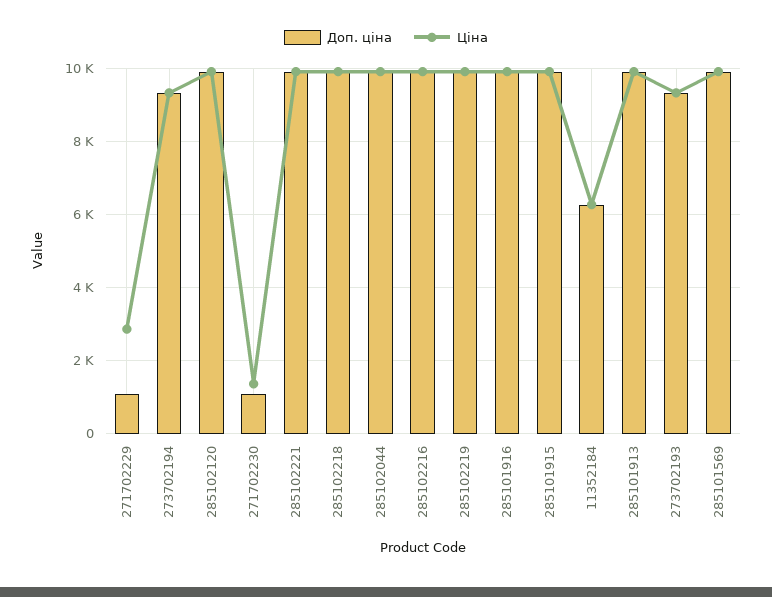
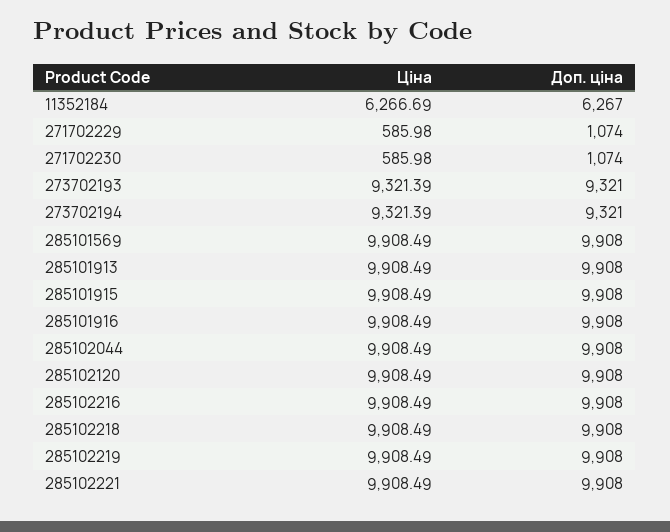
  {
    "Доп. ціна": {
      "271702229": 1074,
      "273702194": 9321,
      "285102120": 9908,
      "271702230": 1074,
      "285102221": 9908,
      "285102218": 9908,
      "285102044": 9908,
      "285102216": 9908,
      "285102219": 9908,
      "285101916": 9908,
      "285101915": 9908,
      "11352184": 6267,
      "285101913": 9908,
      "273702193": 9321,
      "285101569": 9908
    },
    "Ціна": {
-     "271702229": 2800,
+     "271702229": 585.98,
      "273702194": 9321.39,
      "285102120": 9908.49,
-     "271702230": 1400,
+     "271702230": 585.98,
      "285102221": 9908.49,
      "285102218": 9908.49,
      "285102044": 9908.49,
      "285102216": 9908.49,
      "285102219": 9908.49,
      "285101916": 9908.49,
      "285101915": 9908.49,
      "11352184": 6266.69,
      "285101913": 9908.49,
      "273702193": 9321.39,
      "285101569": 9908.49
    }
  }

